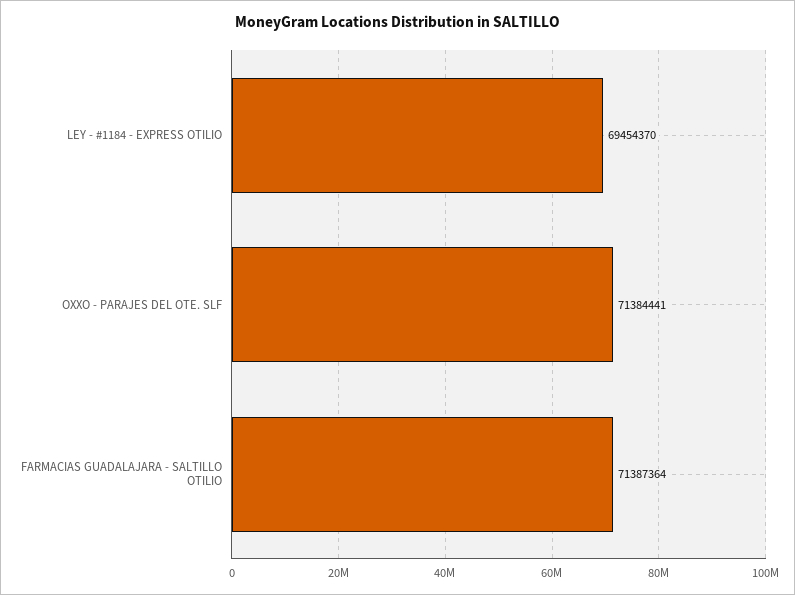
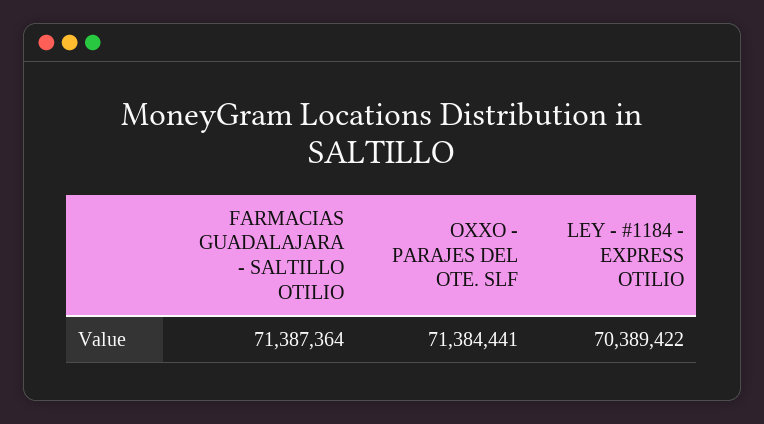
  {
-   "LEY - #1184 - EXPRESS OTILIO": 69454370,
+   "LEY - #1184 - EXPRESS OTILIO": 70389422,
    "OXXO - PARAJES DEL OTE. SLF": 71384441,
    "FARMACIAS GUADALAJARA - SALTILLO OTILIO": 71387364
  }

